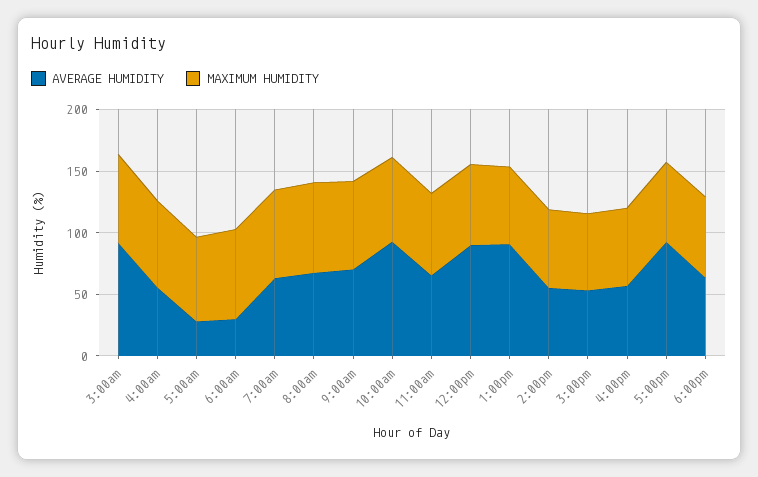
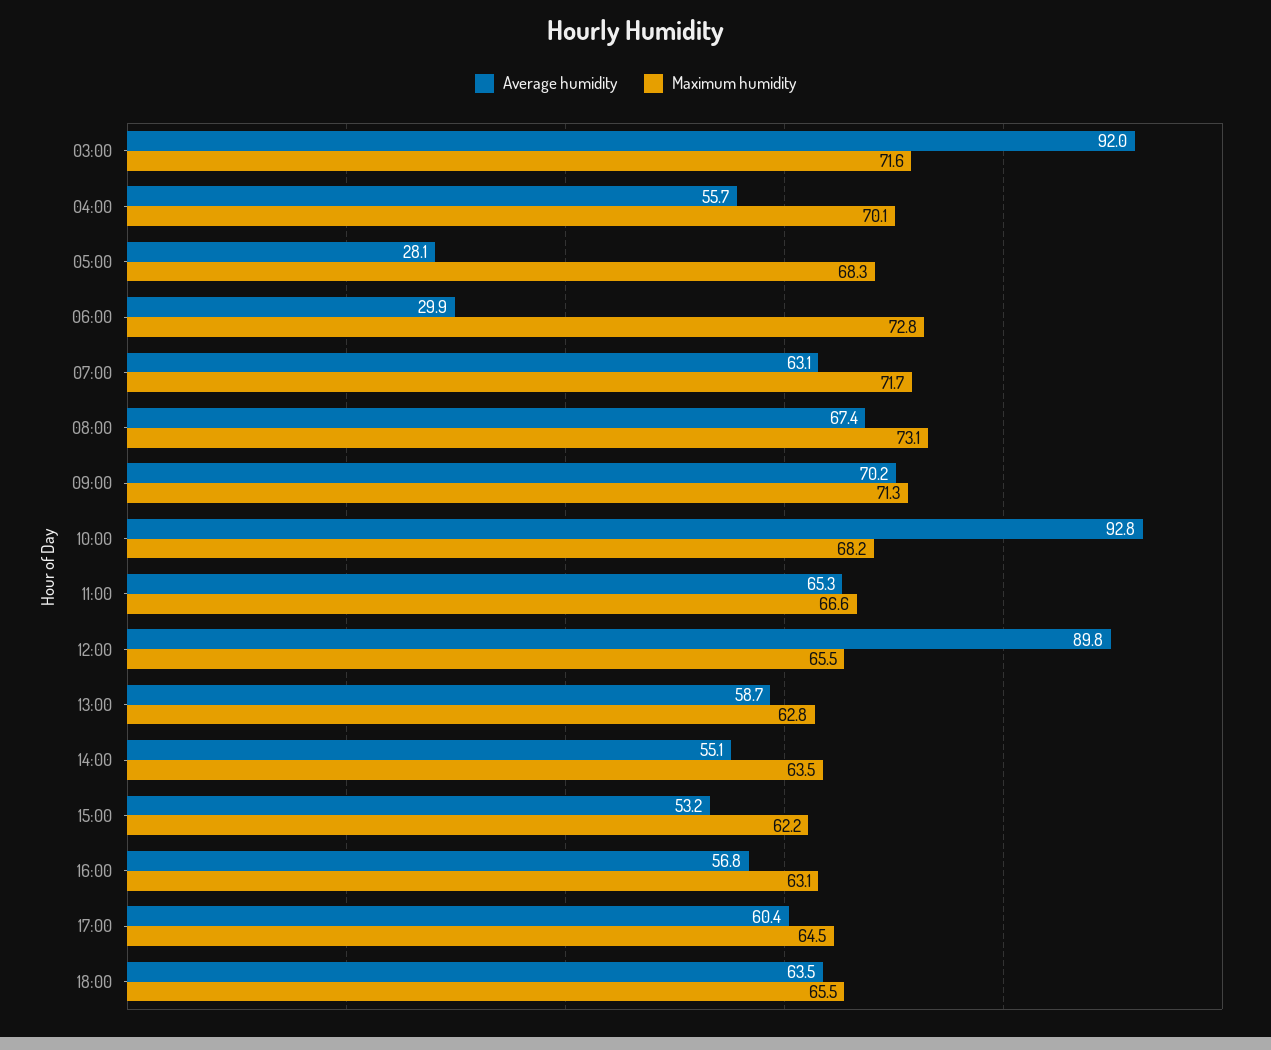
  {
    "AVERAGE HUMIDITY": {
      "3:00am": 92,
      "4:00am": 55.7,
      "5:00am": 28.1,
      "6:00am": 29.9,
      "7:00am": 63.1,
      "8:00am": 67.4,
      "9:00am": 70.2,
      "10:00am": 92.8,
      "11:00am": 65.3,
      "12:00pm": 89.8,
-     "1:00pm": 90,
+     "1:00pm": 58.7,
      "2:00pm": 55.1,
      "3:00pm": 53.2,
      "4:00pm": 56.8,
-     "5:00pm": 90,
+     "5:00pm": 60.4,
      "6:00pm": 63.5
    },
    "MAXIMUM HUMIDITY": {
      "3:00am": 71.6,
      "4:00am": 70.1,
      "5:00am": 68.3,
      "6:00am": 72.8,
      "7:00am": 71.7,
      "8:00am": 73.1,
      "9:00am": 71.3,
      "10:00am": 68.2,
      "11:00am": 66.6,
      "12:00pm": 65.5,
      "1:00pm": 62.8,
      "2:00pm": 63.5,
      "3:00pm": 62.2,
      "4:00pm": 63.1,
      "5:00pm": 64.5,
      "6:00pm": 65.5
    }
  }

